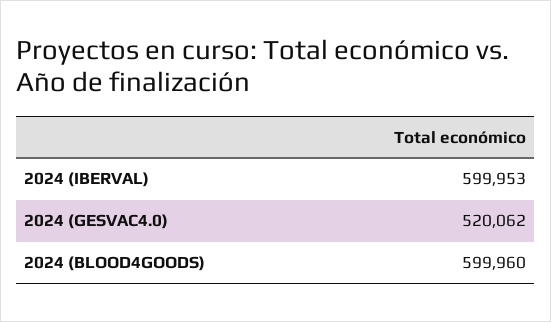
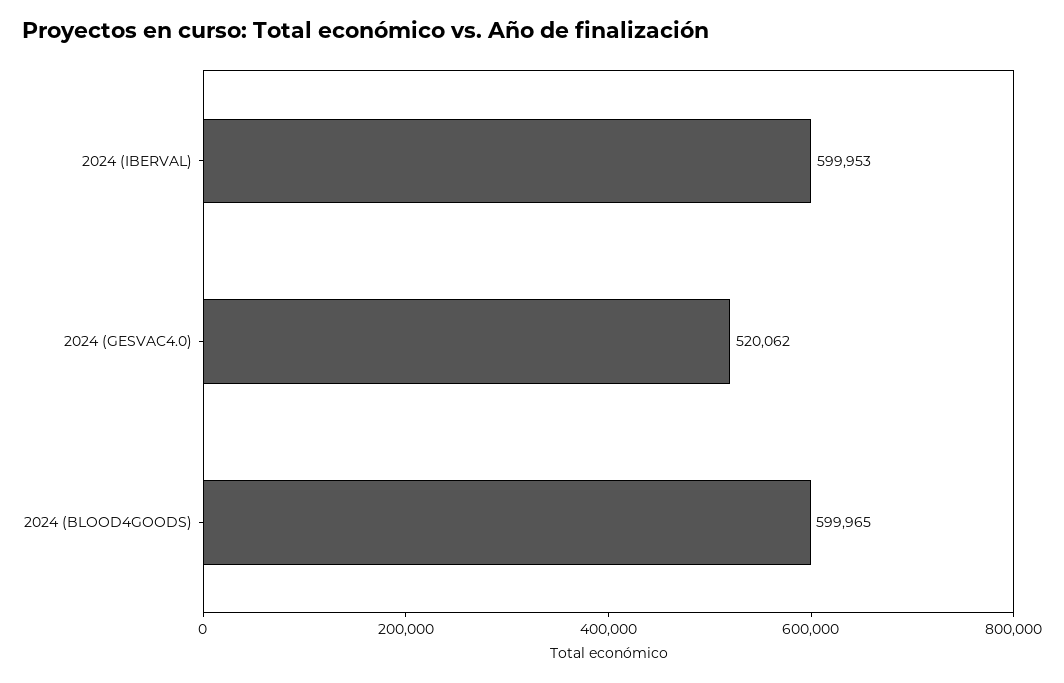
  {
    "2024 (IBERVAL)": 599953,
    "2024 (GESVAC4.0)": 520062,
-   "2024 (BLOOD4GOODS)": 599960
+   "2024 (BLOOD4GOODS)": 599965
  }

